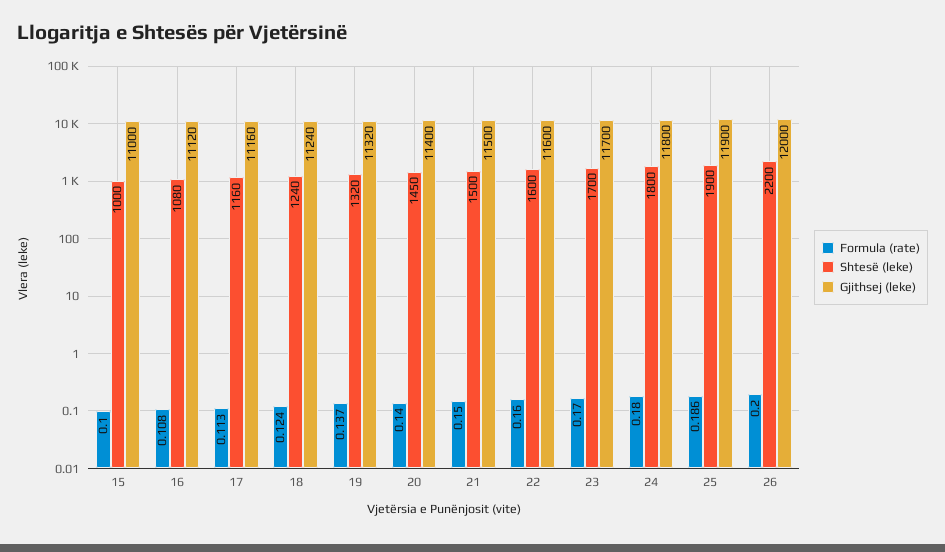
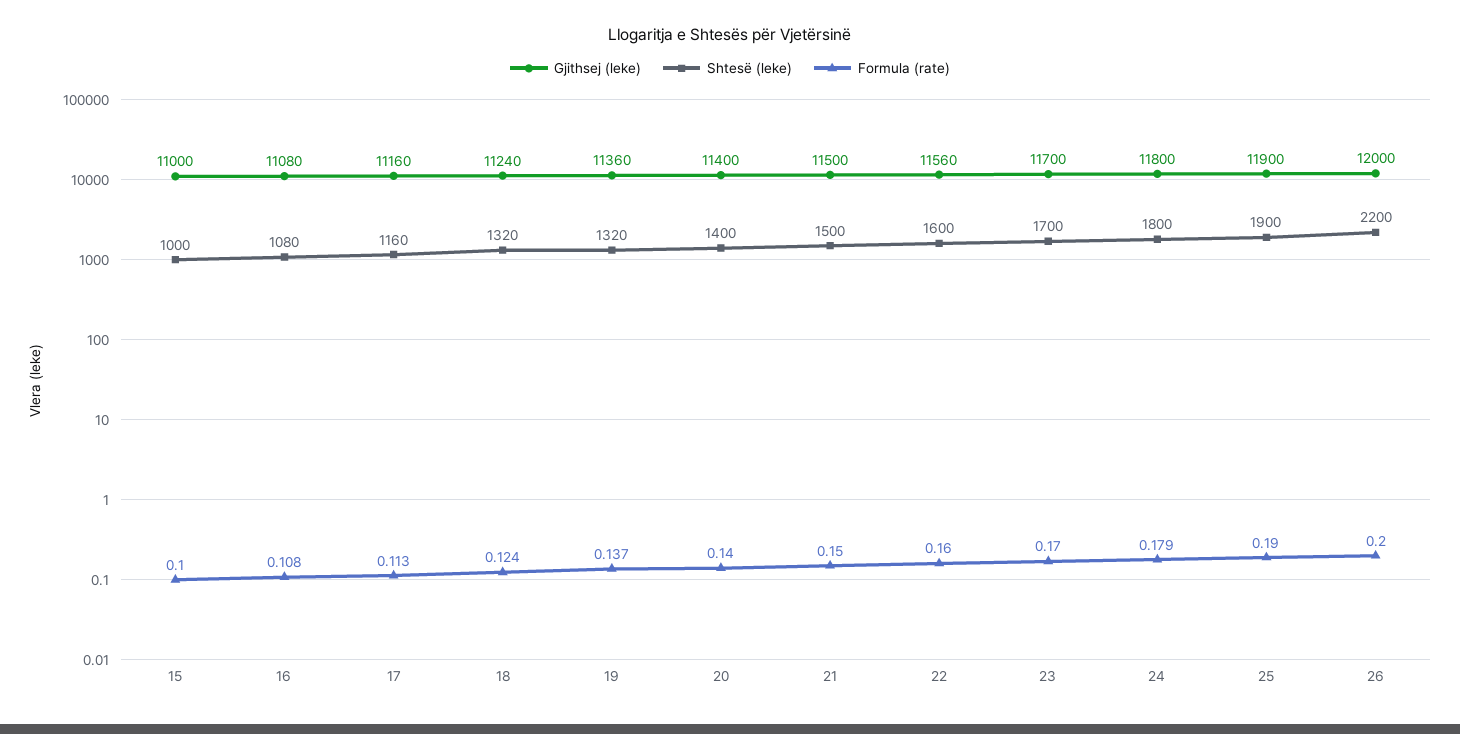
  {
    "Formula (rate)": {
      "15": 0.1,
      "16": 0.108,
      "17": 0.113,
      "18": 0.124,
      "19": 0.137,
      "20": 0.14,
      "21": 0.15,
      "22": 0.16,
      "23": 0.17,
-     "24": 0.18,
+     "24": 0.179,
-     "25": 0.186,
+     "25": 0.19,
      "26": 0.2
    },
    "Shtesë (leke)": {
      "15": 1000,
      "16": 1080,
      "17": 1160,
-     "18": 1240,
+     "18": 1320,
      "19": 1320,
-     "20": 1450,
+     "20": 1400,
      "21": 1500,
      "22": 1600,
      "23": 1700,
      "24": 1800,
      "25": 1900,
      "26": 2200
    },
    "Gjithsej (leke)": {
      "15": 11000,
-     "16": 11120,
+     "16": 11080,
      "17": 11160,
      "18": 11240,
-     "19": 11320,
+     "19": 11360,
      "20": 11400,
      "21": 11500,
-     "22": 11600,
+     "22": 11560,
      "23": 11700,
      "24": 11800,
      "25": 11900,
      "26": 12000
    }
  }

